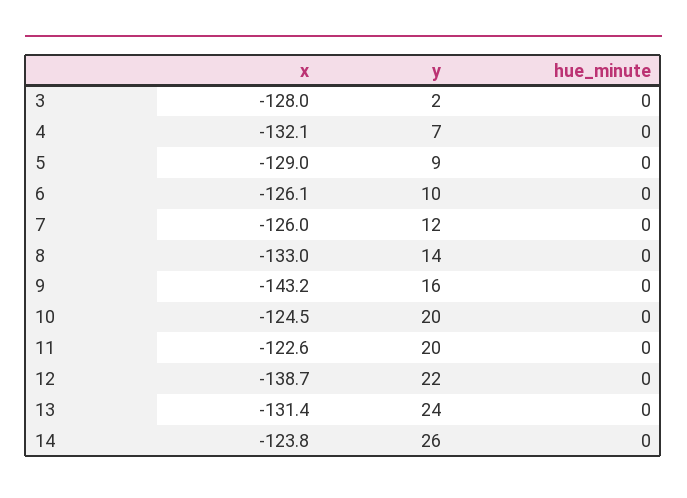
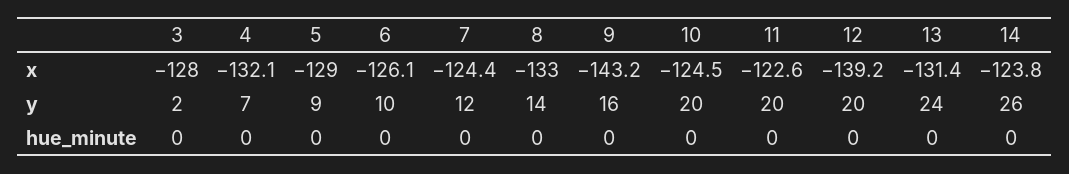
  {
    "x": {
      "3": -128,
      "4": -132.1,
      "5": -129,
      "6": -126.1,
-     "7": -126,
+     "7": -124.4,
      "8": -133,
      "9": -143.2,
      "10": -124.5,
      "11": -122.6,
-     "12": -138.7,
+     "12": -139.2,
      "13": -131.4,
      "14": -123.8
    },
    "y": {
      "3": 2,
      "4": 7,
      "5": 9,
      "6": 10,
      "7": 12,
      "8": 14,
      "9": 16,
      "10": 20,
      "11": 20,
-     "12": 22,
+     "12": 20,
      "13": 24,
      "14": 26
    },
    "hue_minute": {
      "3": 0,
      "4": 0,
      "5": 0,
      "6": 0,
      "7": 0,
      "8": 0,
      "9": 0,
      "10": 0,
      "11": 0,
      "12": 0,
      "13": 0,
      "14": 0
    }
  }

